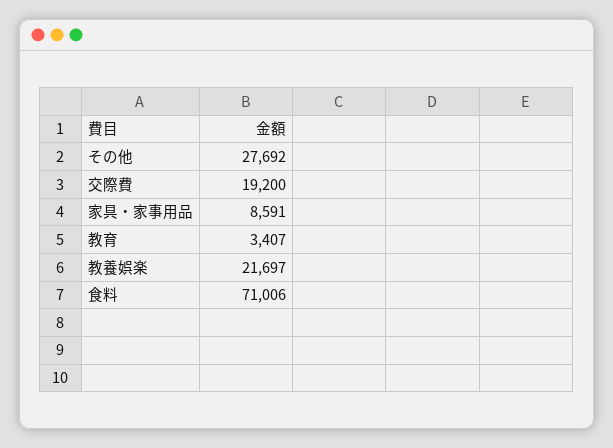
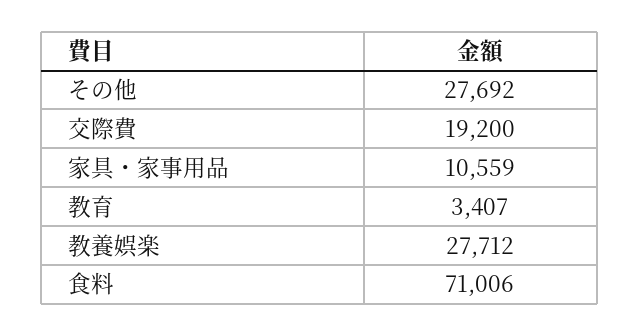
  {
    "その他": 27692,
    "交際費": 19200,
-   "家具・家事用品": 8591,
+   "家具・家事用品": 10559,
    "教育": 3407,
-   "教養娯楽": 21697,
+   "教養娯楽": 27712,
    "食料": 71006
  }

